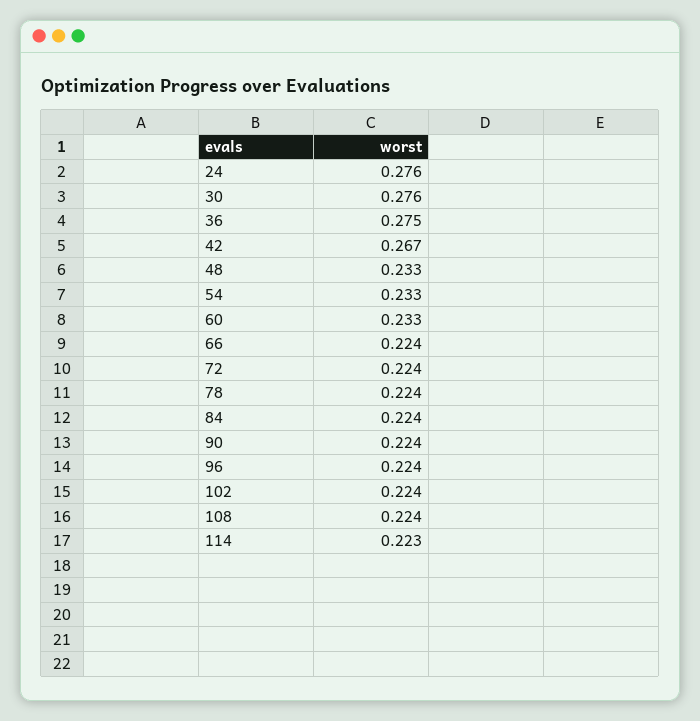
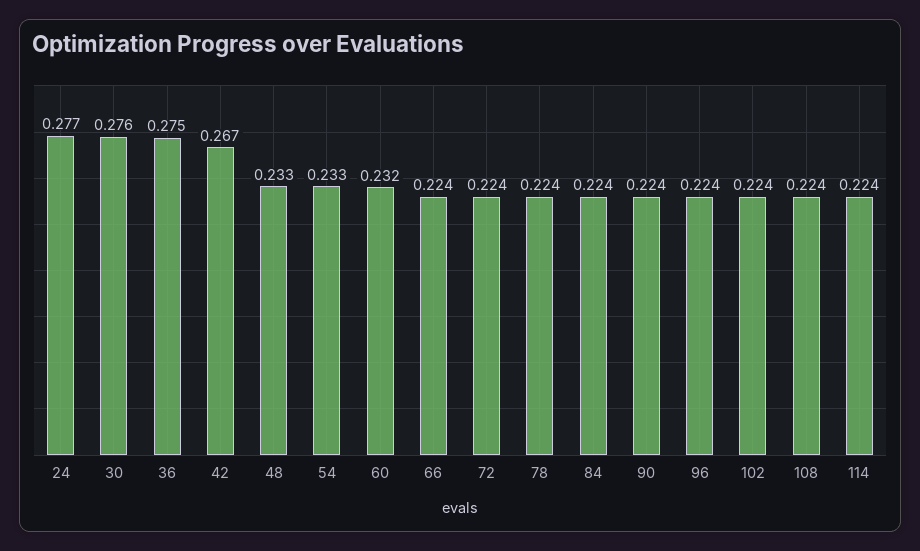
  {
-   "24": 0.276,
+   "24": 0.277,
    "30": 0.276,
    "36": 0.275,
    "42": 0.267,
    "48": 0.233,
    "54": 0.233,
-   "60": 0.233,
+   "60": 0.232,
    "66": 0.224,
    "72": 0.224,
    "78": 0.224,
    "84": 0.224,
    "90": 0.224,
    "96": 0.224,
    "102": 0.224,
    "108": 0.224,
-   "114": 0.223
+   "114": 0.224
  }

